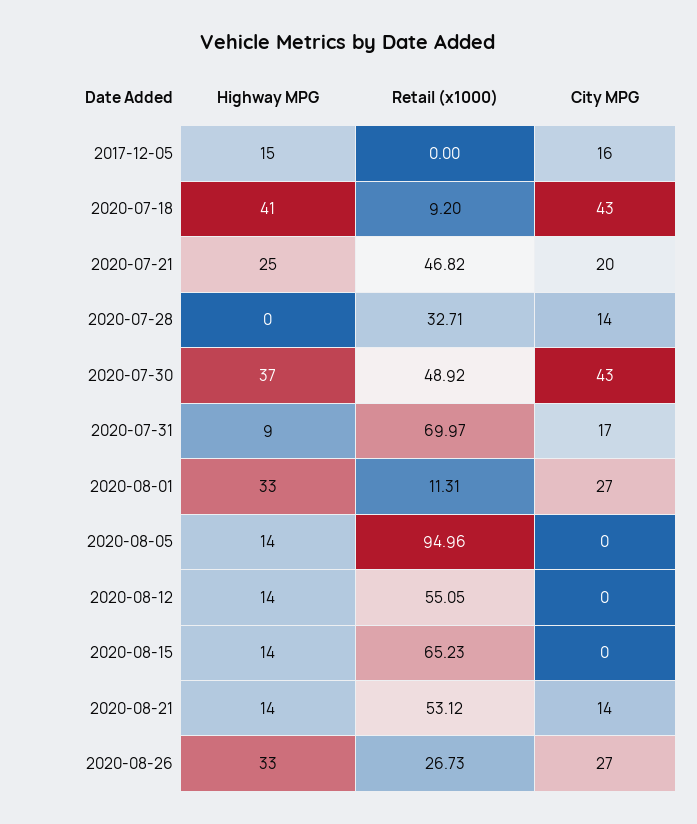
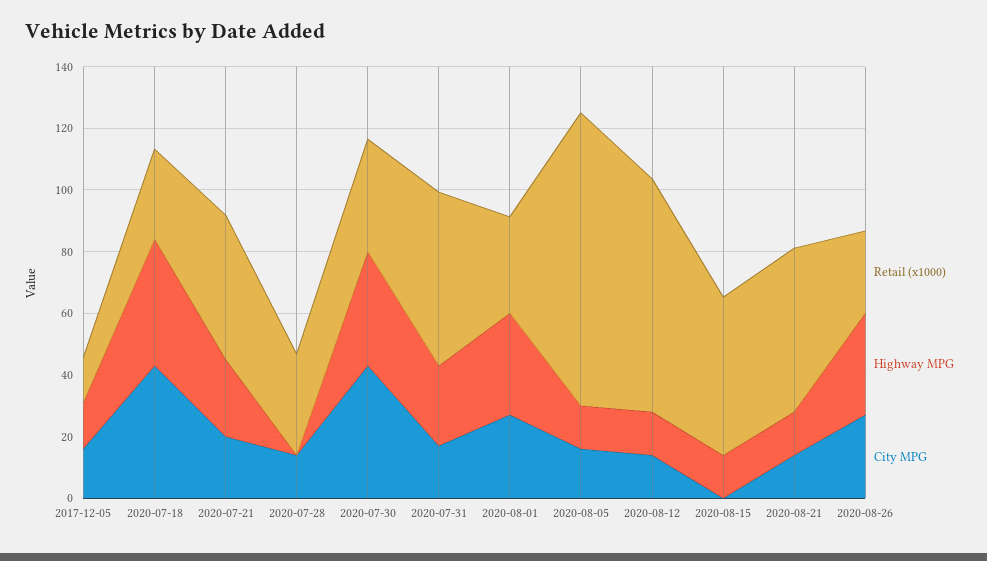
  {
    "Highway MPG": {
      "2017-12-05": 15,
      "2020-07-18": 41,
      "2020-07-21": 25,
      "2020-07-28": 0,
      "2020-07-30": 37,
-     "2020-07-31": 9,
+     "2020-07-31": 25,
      "2020-08-01": 33,
      "2020-08-05": 14,
      "2020-08-12": 14,
      "2020-08-15": 14,
      "2020-08-21": 14,
      "2020-08-26": 33
    },
    "Retail (x1000)": {
-     "2017-12-05": 0,
+     "2017-12-05": 15,
-     "2020-07-18": 9.2,
+     "2020-07-18": 30,
      "2020-07-21": 46.82,
      "2020-07-28": 32.71,
-     "2020-07-30": 48.92,
+     "2020-07-30": 35,
-     "2020-07-31": 69.97,
+     "2020-07-31": 55,
-     "2020-08-01": 11.31,
+     "2020-08-01": 30,
      "2020-08-05": 94.96,
-     "2020-08-12": 55.05,
+     "2020-08-12": 75,
-     "2020-08-15": 65.23,
+     "2020-08-15": 50,
      "2020-08-21": 53.12,
      "2020-08-26": 26.73
    },
    "City MPG": {
      "2017-12-05": 16,
      "2020-07-18": 43,
      "2020-07-21": 20,
      "2020-07-28": 14,
      "2020-07-30": 43,
      "2020-07-31": 17,
      "2020-08-01": 27,
-     "2020-08-05": 0,
+     "2020-08-05": 15,
-     "2020-08-12": 0,
+     "2020-08-12": 15,
      "2020-08-15": 0,
      "2020-08-21": 14,
      "2020-08-26": 27
    }
  }

